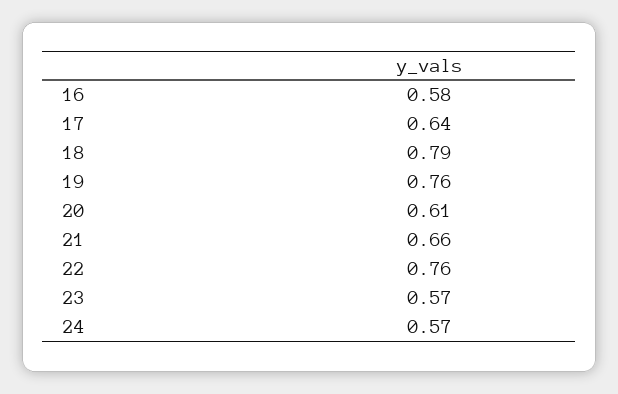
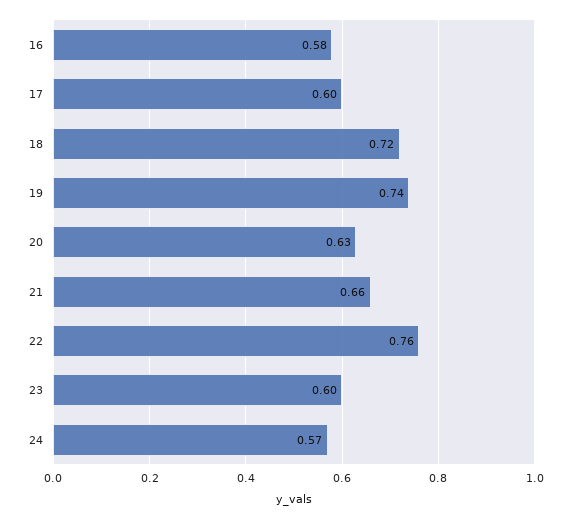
  {
    "16": 0.58,
-   "17": 0.64,
+   "17": 0.6,
-   "18": 0.79,
+   "18": 0.72,
-   "19": 0.76,
+   "19": 0.74,
-   "20": 0.61,
+   "20": 0.63,
    "21": 0.66,
    "22": 0.76,
-   "23": 0.57,
+   "23": 0.6,
    "24": 0.57
  }

